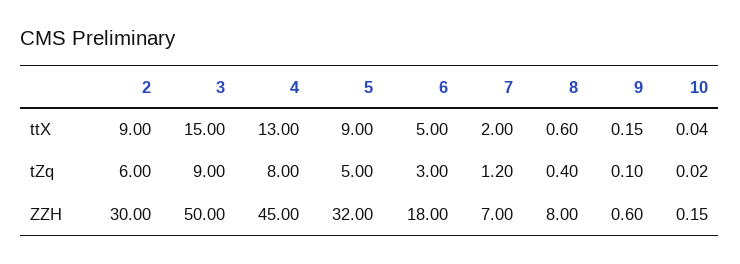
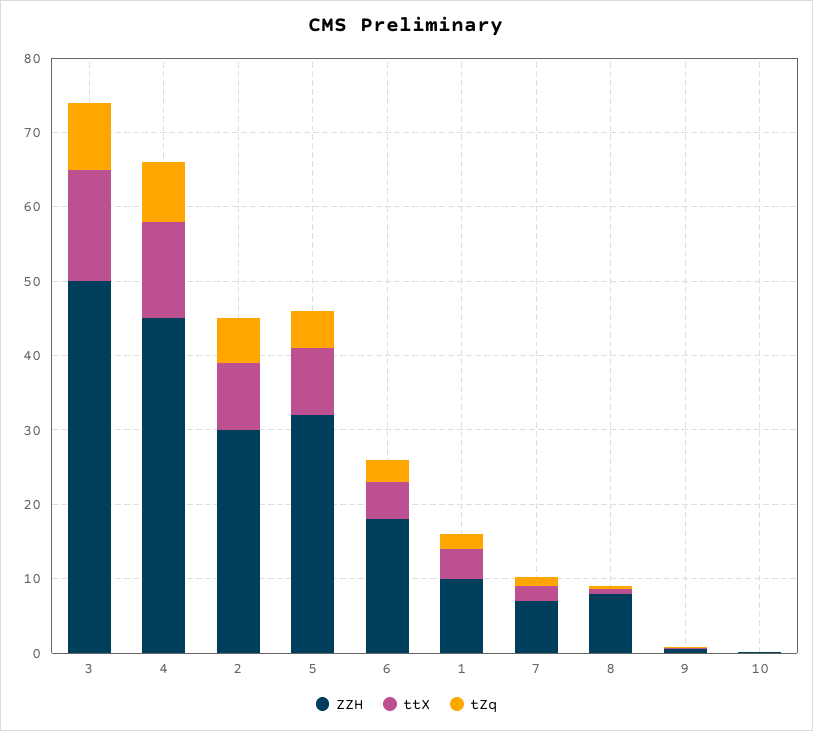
  {
    "ttX": {
      "2": 9,
      "3": 15,
      "4": 13,
      "5": 9,
      "6": 5,
      "7": 2,
      "8": 0.6,
      "9": 0.15,
-     "10": 0.04
+     "10": 0.04,
+     "1": 4
    },
    "tZq": {
      "2": 6,
      "3": 9,
      "4": 8,
      "5": 5,
      "6": 3,
      "7": 1.2,
      "8": 0.4,
      "9": 0.1,
-     "10": 0.02
+     "10": 0.02,
+     "1": 2
    },
    "ZZH": {
      "2": 30,
      "3": 50,
      "4": 45,
      "5": 32,
      "6": 18,
      "7": 7,
      "8": 8,
      "9": 0.6,
-     "10": 0.15
+     "10": 0.15,
+     "1": 10
    }
  }

